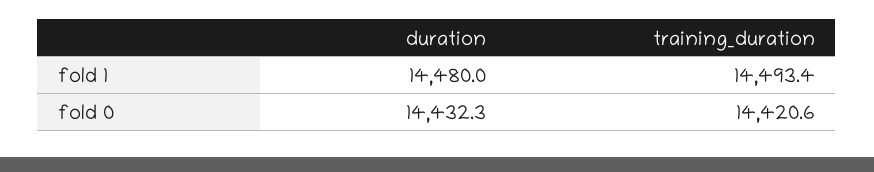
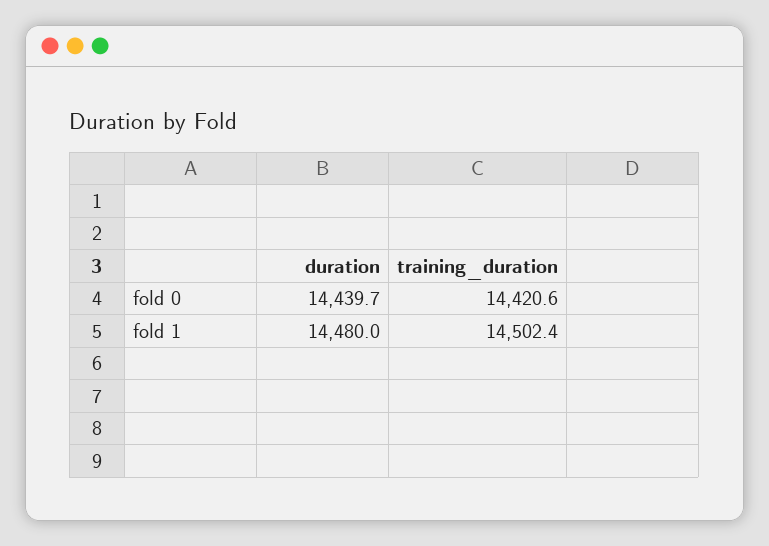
  {
    "duration": {
      "fold 1": 14480,
-     "fold 0": 14432.3
+     "fold 0": 14439.7
    },
    "training_duration": {
-     "fold 1": 14493.4,
+     "fold 1": 14502.4,
      "fold 0": 14420.6
    }
  }

